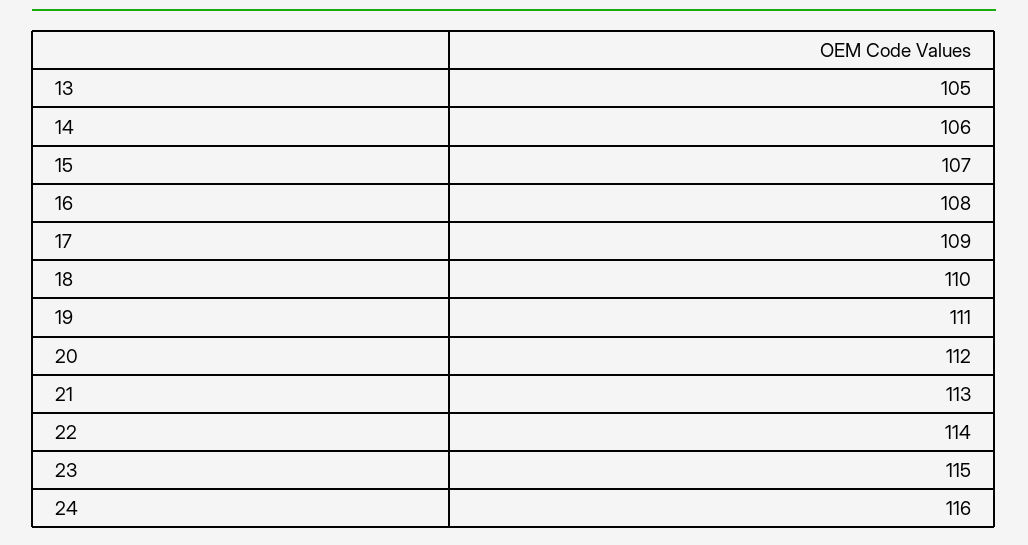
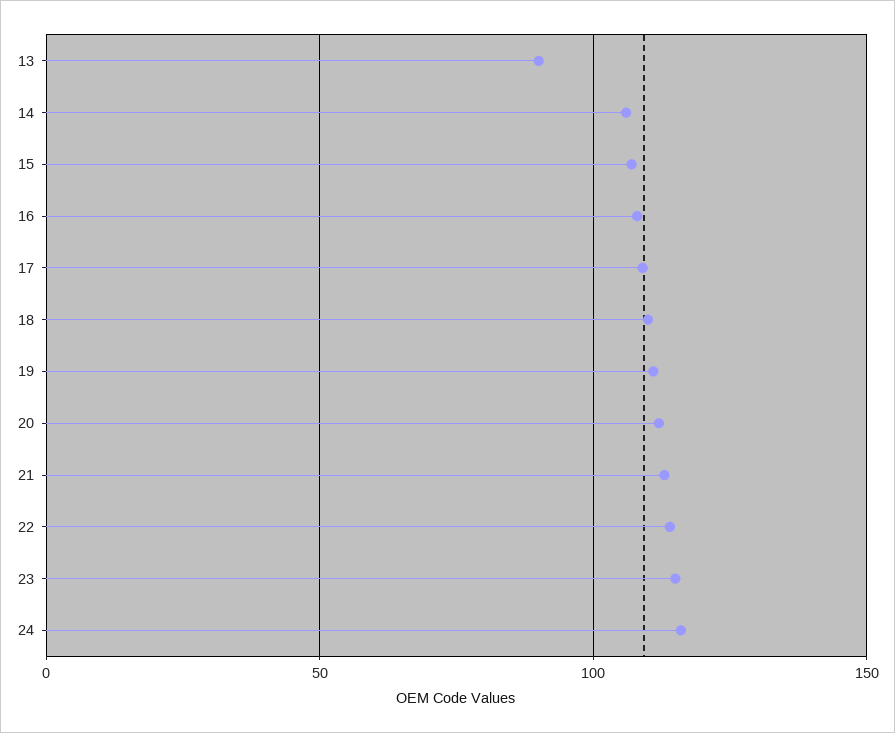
  {
-   "13": 105,
+   "13": 90,
    "14": 106,
    "15": 107,
    "16": 108,
    "17": 109,
    "18": 110,
    "19": 111,
    "20": 112,
    "21": 113,
    "22": 114,
    "23": 115,
    "24": 116
  }

